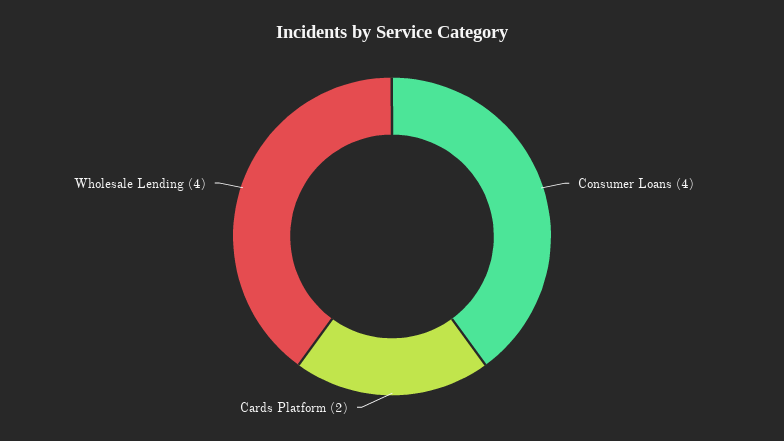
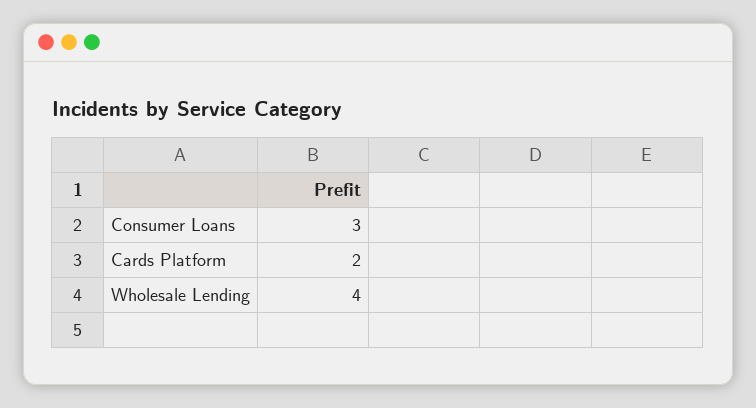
  {
-   "Consumer Loans": 4,
+   "Consumer Loans": 3,
    "Cards Platform": 2,
    "Wholesale Lending": 4
  }

